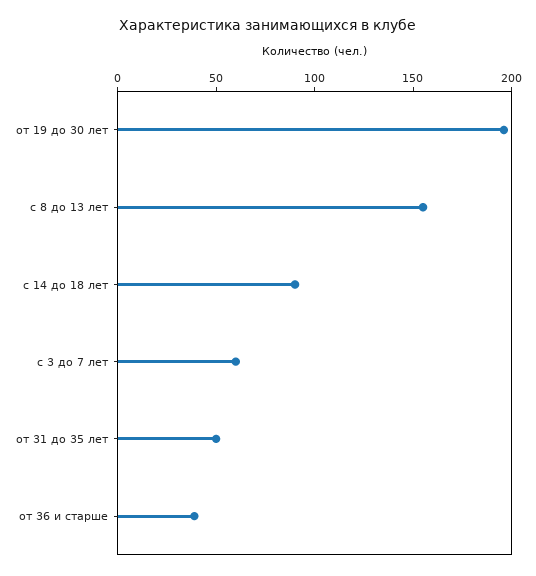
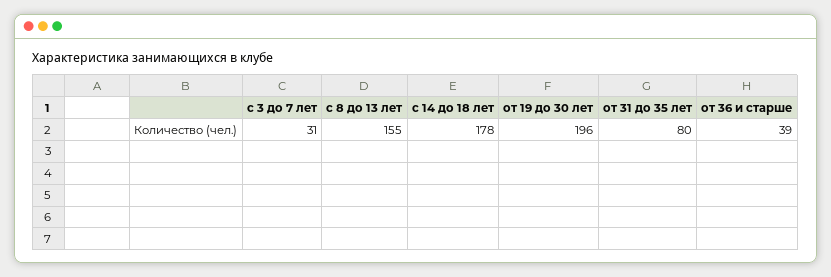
  {
    "от 19 до 30 лет": 196,
    "с 8 до 13 лет": 155,
-   "с 14 до 18 лет": 90,
+   "с 14 до 18 лет": 178,
-   "с 3 до 7 лет": 60,
+   "с 3 до 7 лет": 31,
-   "от 31 до 35 лет": 50,
+   "от 31 до 35 лет": 80,
    "от 36 и старше": 39
  }

